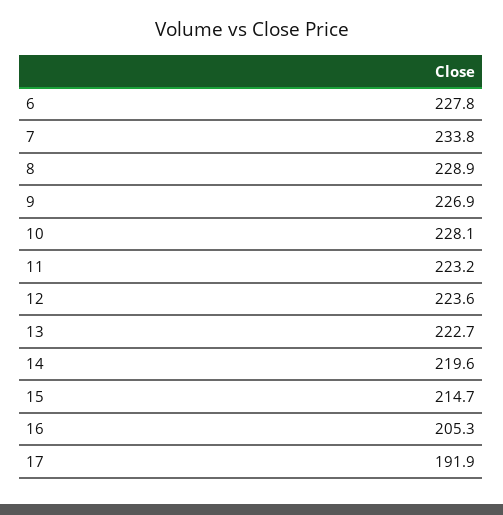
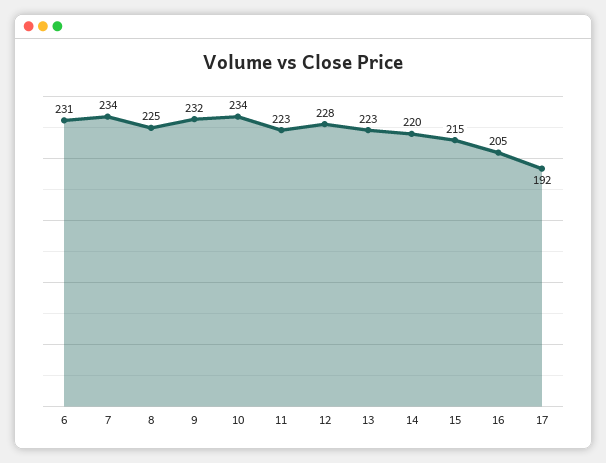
  {
-   "6": 227.8,
+   "6": 231,
    "7": 233.8,
-   "8": 228.9,
+   "8": 225,
-   "9": 226.9,
+   "9": 232,
-   "10": 228.1,
+   "10": 234,
    "11": 223.2,
-   "12": 223.6,
+   "12": 228,
    "13": 222.7,
    "14": 219.6,
    "15": 214.7,
    "16": 205.3,
    "17": 191.9
  }

